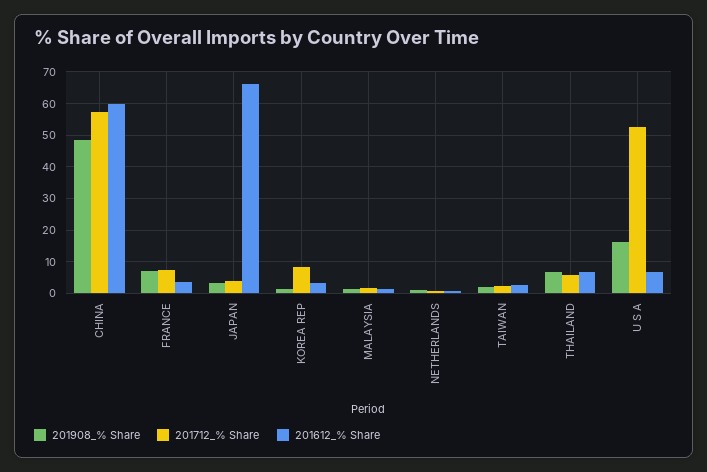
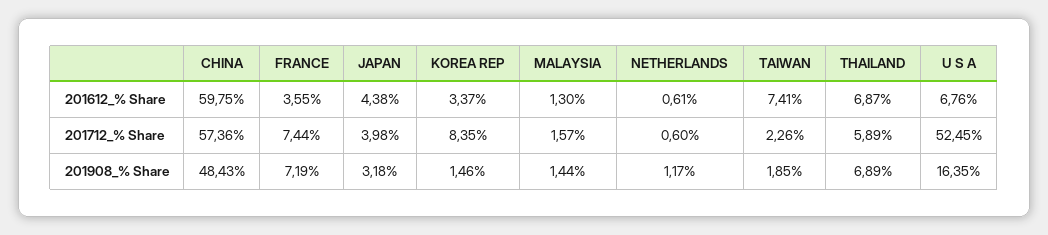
  {
    "201908_% Share": {
      "CHINA": 48.43,
      "FRANCE": 7.19,
      "JAPAN": 3.18,
      "KOREA REP": 1.46,
      "MALAYSIA": 1.44,
      "NETHERLANDS": 1.17,
      "TAIWAN": 1.85,
      "THAILAND": 6.89,
      "U S A": 16.35
    },
    "201712_% Share": {
      "CHINA": 57.36,
      "FRANCE": 7.44,
      "JAPAN": 3.98,
      "KOREA REP": 8.35,
      "MALAYSIA": 1.57,
      "NETHERLANDS": 0.6,
      "TAIWAN": 2.26,
      "THAILAND": 5.89,
      "U S A": 52.45
    },
    "201612_% Share": {
      "CHINA": 59.75,
      "FRANCE": 3.55,
-     "JAPAN": 66,
+     "JAPAN": 4.38,
      "KOREA REP": 3.37,
      "MALAYSIA": 1.3,
      "NETHERLANDS": 0.61,
-     "TAIWAN": 2,
+     "TAIWAN": 7.41,
      "THAILAND": 6.87,
      "U S A": 6.76
    }
  }

